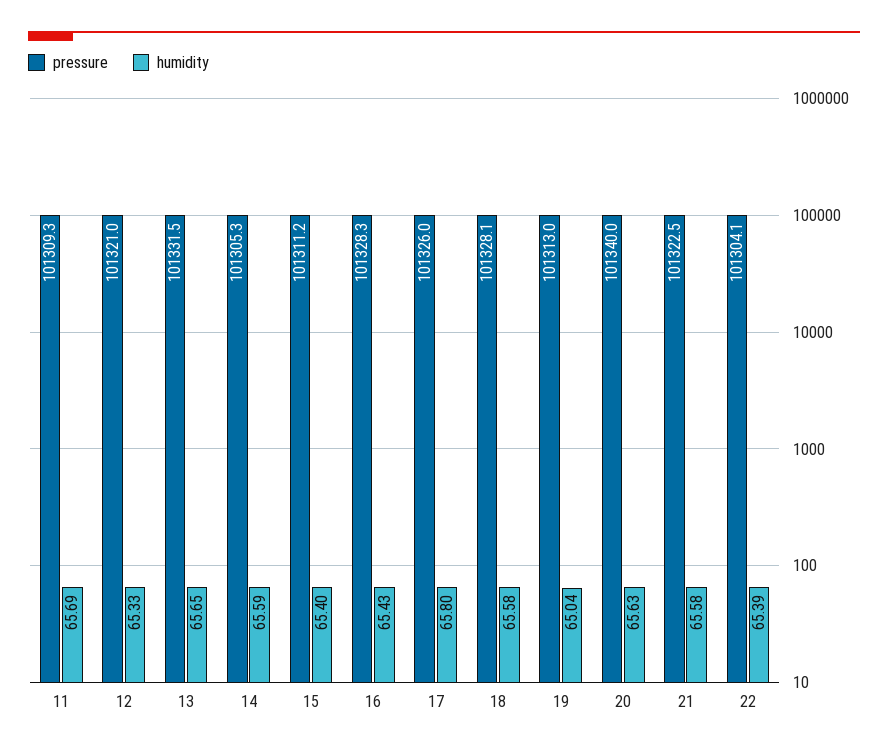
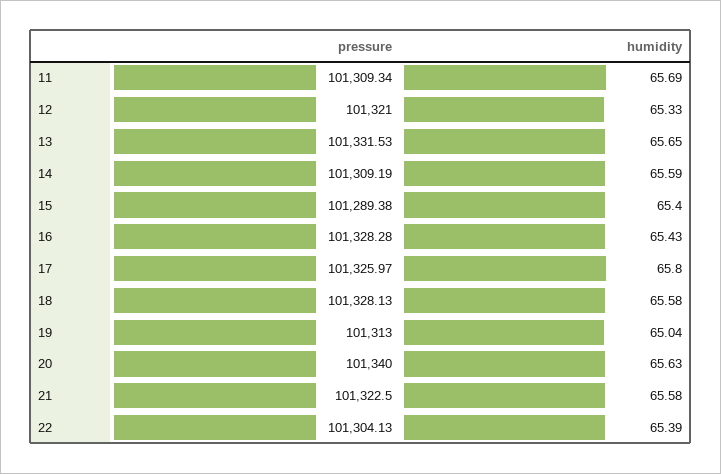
  {
    "pressure": {
      "11": 101309.34,
      "12": 101321,
      "13": 101331.53,
-     "14": 101305.3,
+     "14": 101309.19,
-     "15": 101311.2,
+     "15": 101289.38,
      "16": 101328.28,
      "17": 101325.97,
      "18": 101328.13,
      "19": 101313,
      "20": 101340,
      "21": 101322.5,
      "22": 101304.13
    },
    "humidity": {
      "11": 65.69,
      "12": 65.33,
      "13": 65.65,
      "14": 65.59,
      "15": 65.4,
      "16": 65.43,
      "17": 65.8,
      "18": 65.58,
      "19": 65.04,
      "20": 65.63,
      "21": 65.58,
      "22": 65.39
    }
  }

